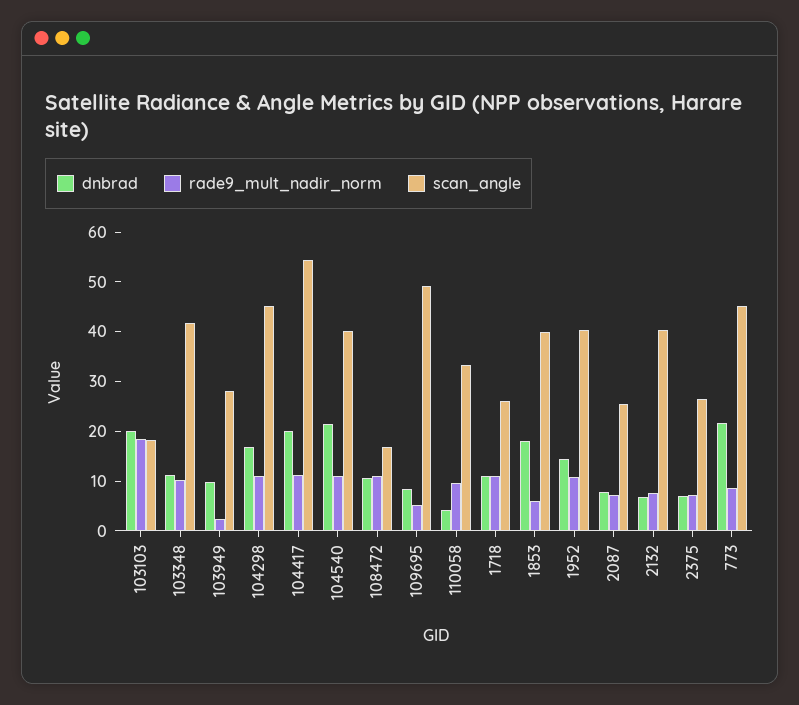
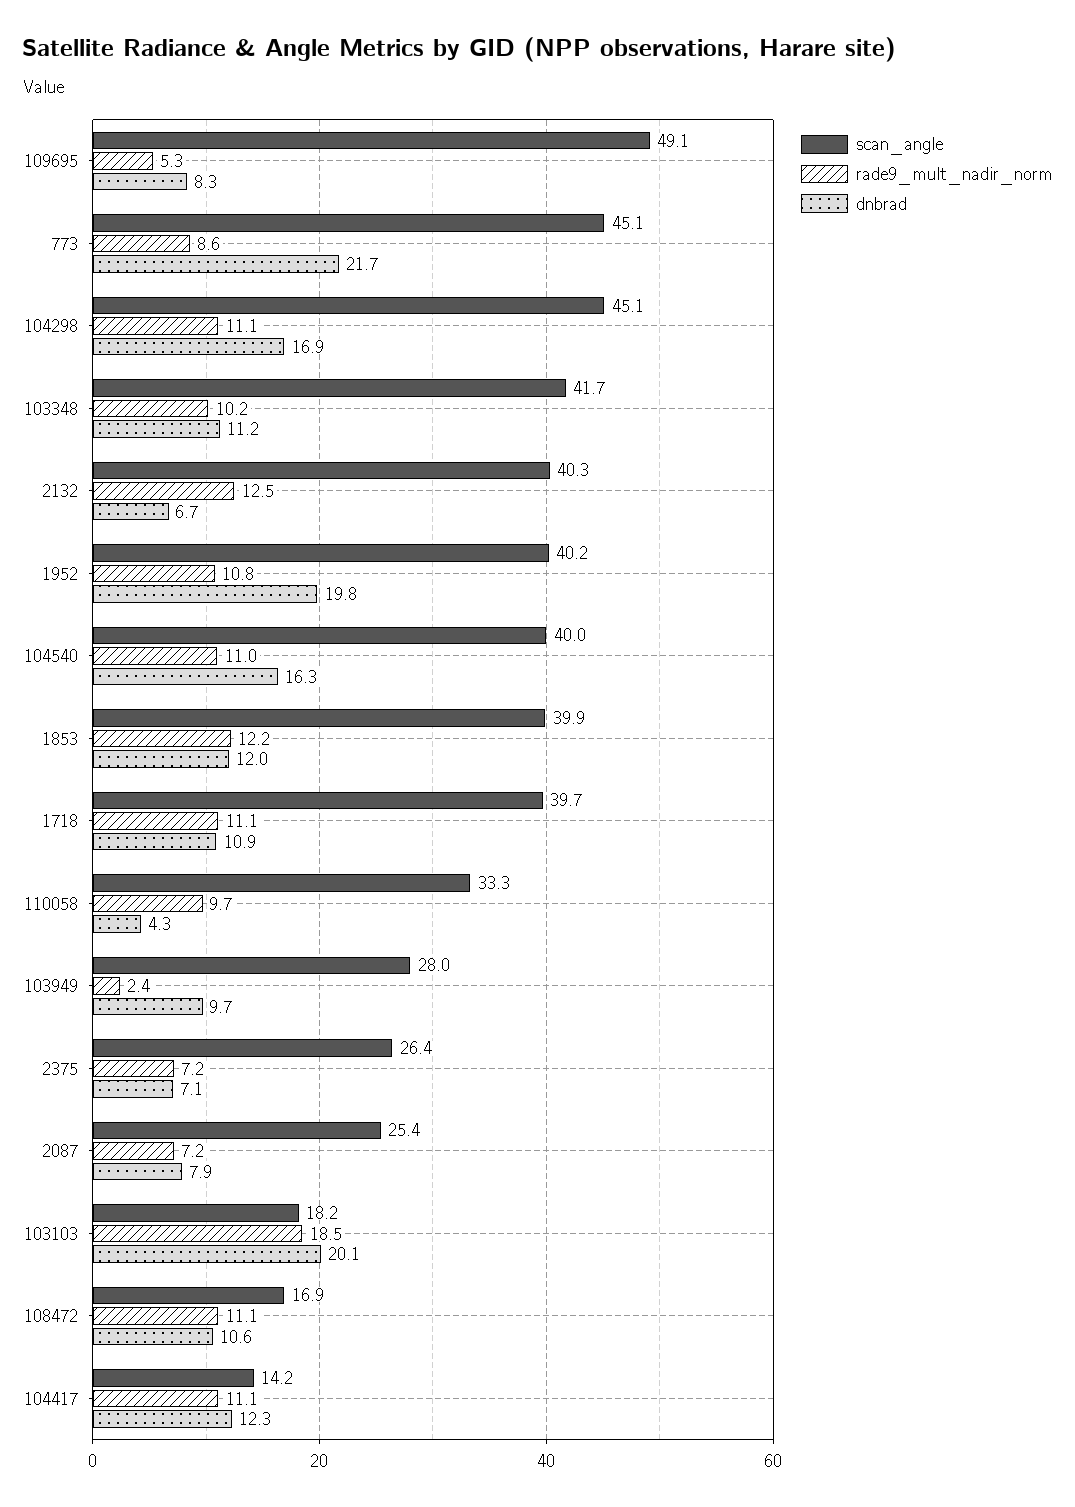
  {
    "dnbrad": {
      "103103": 20.1,
      "103348": 11.2,
      "103949": 9.7,
      "104298": 16.9,
-     "104417": 20,
+     "104417": 12.3,
-     "104540": 22,
+     "104540": 16.3,
      "108472": 10.6,
      "109695": 8.3,
      "110058": 4.3,
      "1718": 10.9,
-     "1853": 18,
+     "1853": 12,
-     "1952": 14,
+     "1952": 19.8,
      "2087": 7.9,
      "2132": 6.7,
      "2375": 7.1,
      "773": 21.7
    },
    "rade9_mult_nadir_norm": {
      "103103": 18.5,
      "103348": 10.2,
      "103949": 2.4,
      "104298": 11.1,
      "104417": 11.1,
      "104540": 11,
      "108472": 11.1,
      "109695": 5.3,
      "110058": 9.7,
      "1718": 11.1,
-     "1853": 6,
+     "1853": 12.2,
      "1952": 10.8,
      "2087": 7.2,
-     "2132": 8,
+     "2132": 12.5,
      "2375": 7.2,
      "773": 8.6
    },
    "scan_angle": {
      "103103": 18.2,
      "103348": 41.7,
      "103949": 28,
      "104298": 45.1,
-     "104417": 54,
+     "104417": 14.2,
      "104540": 40,
      "108472": 16.9,
      "109695": 49.1,
      "110058": 33.3,
-     "1718": 26,
+     "1718": 39.7,
      "1853": 39.9,
      "1952": 40.2,
      "2087": 25.4,
      "2132": 40.3,
      "2375": 26.4,
      "773": 45.1
    }
  }

